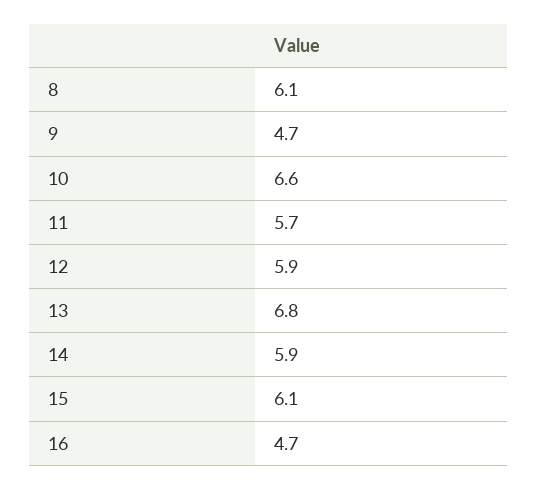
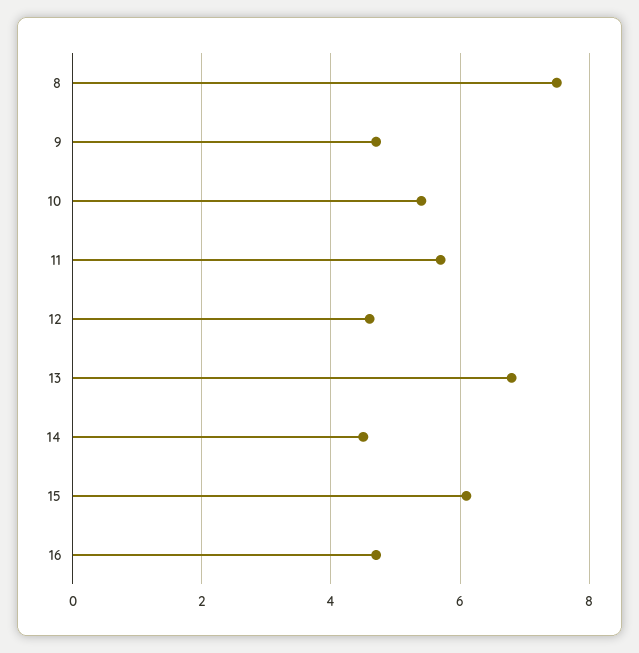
  {
-   "8": 6.1,
+   "8": 7.5,
    "9": 4.7,
-   "10": 6.6,
+   "10": 5.5,
    "11": 5.7,
-   "12": 5.9,
+   "12": 4.5,
    "13": 6.8,
-   "14": 5.9,
+   "14": 4.5,
    "15": 6.1,
    "16": 4.7
  }

